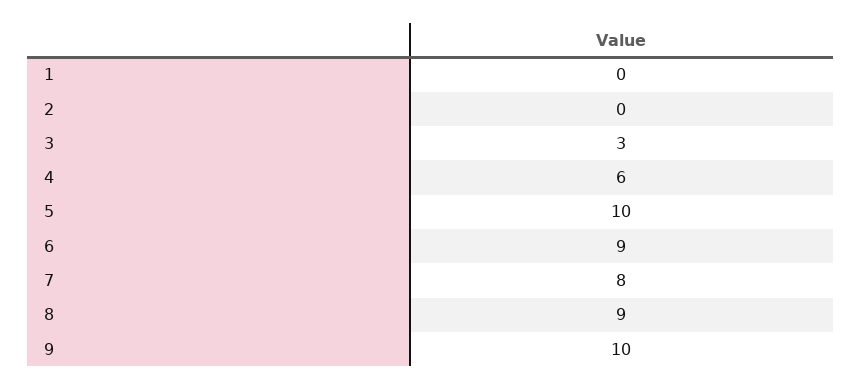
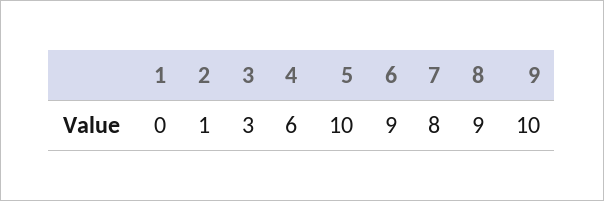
  {
    "1": 0,
-   "2": 0,
+   "2": 1,
    "3": 3,
    "4": 6,
    "5": 10,
    "6": 9,
    "7": 8,
    "8": 9,
    "9": 10
  }

